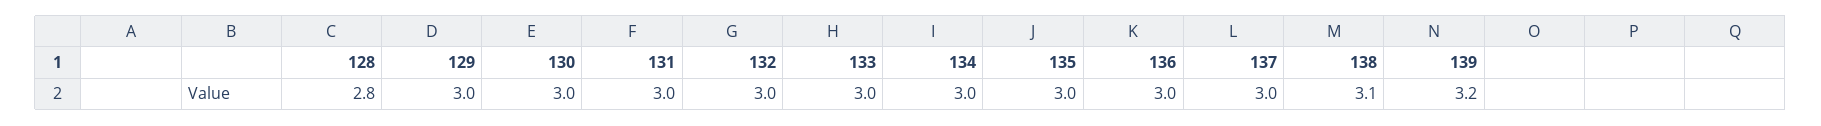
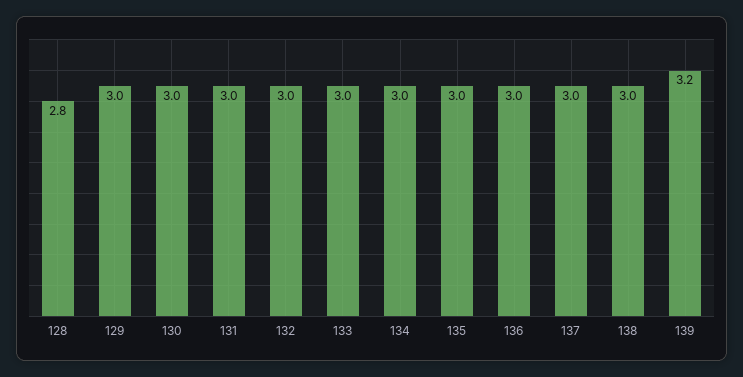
  {
    "128": 2.8,
    "129": 3,
    "130": 3,
    "131": 3,
    "132": 3,
    "133": 3,
    "134": 3,
    "135": 3,
    "136": 3,
    "137": 3,
-   "138": 3.1,
+   "138": 3,
    "139": 3.2
  }

